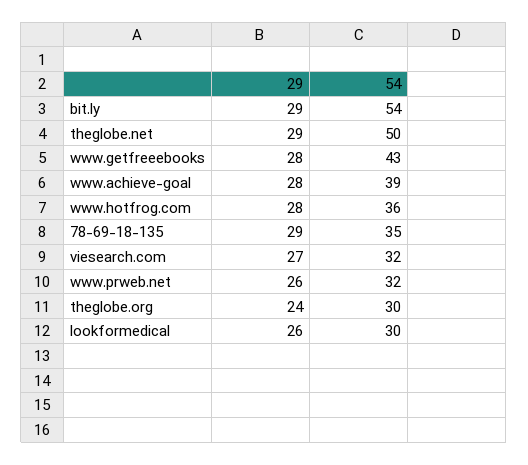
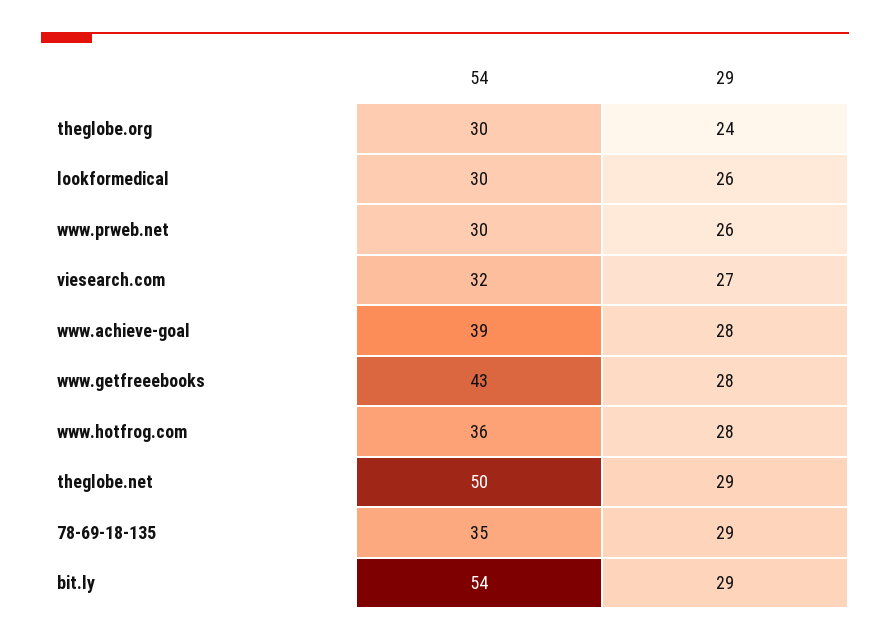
  {
    "29": {
      "bit.ly": 29,
      "theglobe.net": 29,
      "www.getfreeebooks": 28,
      "www.achieve-goal": 28,
      "www.hotfrog.com": 28,
      "78-69-18-135": 29,
      "viesearch.com": 27,
      "www.prweb.net": 26,
      "theglobe.org": 24,
      "lookformedical": 26
    },
    "54": {
      "bit.ly": 54,
      "theglobe.net": 50,
      "www.getfreeebooks": 43,
      "www.achieve-goal": 39,
      "www.hotfrog.com": 36,
      "78-69-18-135": 35,
      "viesearch.com": 32,
-     "www.prweb.net": 32,
+     "www.prweb.net": 30,
      "theglobe.org": 30,
      "lookformedical": 30
    }
  }

